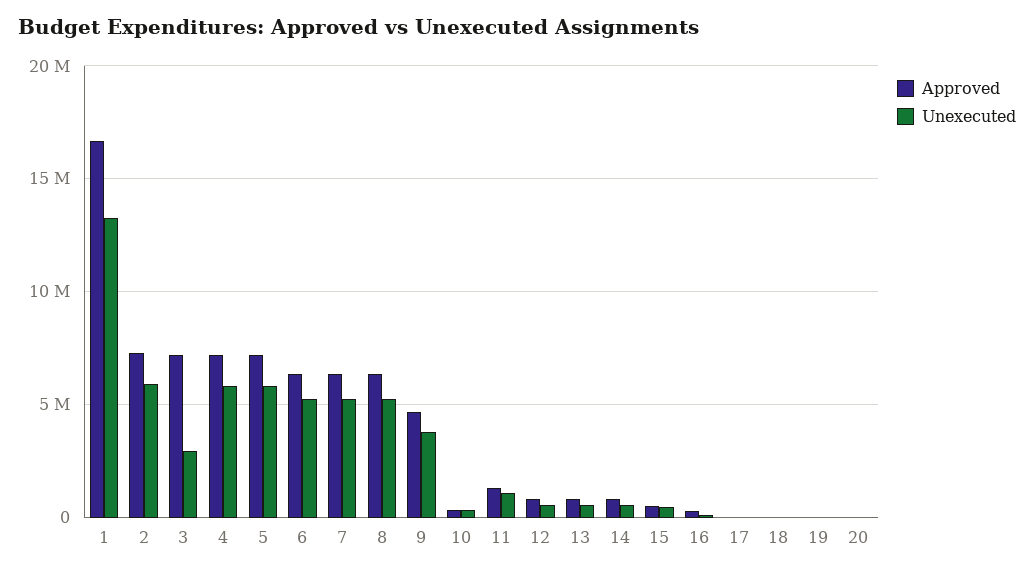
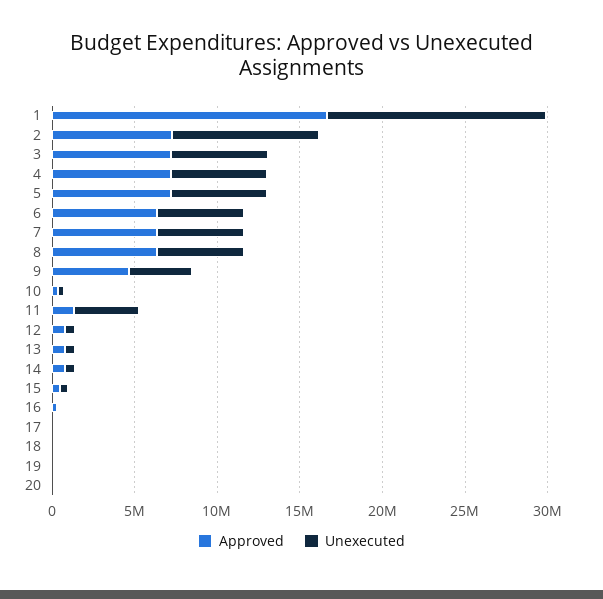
  {
    "Approved": {
      "1": 16500000,
      "2": 7500000,
      "3": 7000000,
      "4": 7000000,
      "5": 7000000,
      "6": 6500000,
      "7": 6500000,
      "8": 6500000,
      "9": 4500000,
      "10": 500000,
      "11": 1500000,
      "12": 1000000,
      "13": 1000000,
      "14": 1000000,
      "15": 500000,
      "16": 500000,
      "17": 0,
      "18": 0,
      "19": 0,
      "20": 0
    },
    "Unexecuted": {
      "1": 13000000,
-     "2": 6000000,
+     "2": 9000000,
-     "3": 3000000,
+     "3": 6000000,
      "4": 6000000,
      "5": 6000000,
      "6": 5000000,
      "7": 5000000,
      "8": 5000000,
      "9": 4000000,
      "10": 500000,
-     "11": 1000000,
+     "11": 4000000,
      "12": 500000,
      "13": 500000,
      "14": 500000,
      "15": 500000,
      "16": 0,
      "17": 0,
      "18": 0,
      "19": 0,
      "20": 0
    }
  }

